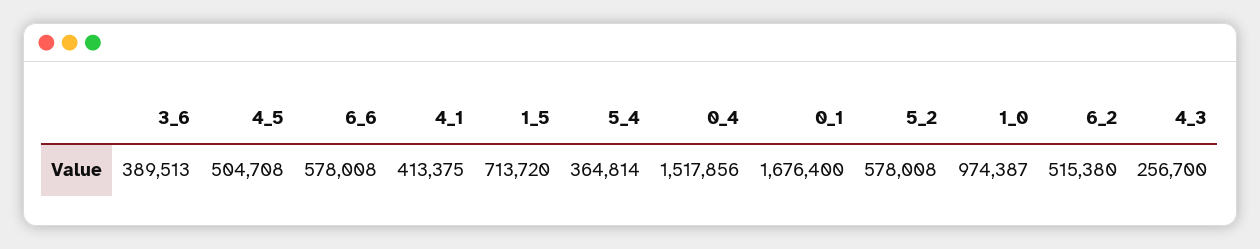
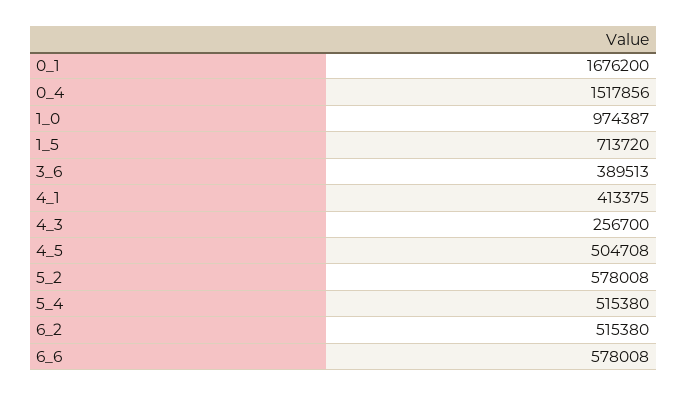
  {
    "3_6": 389513,
    "4_5": 504708,
    "6_6": 578008,
    "4_1": 413375,
    "1_5": 713720,
-   "5_4": 364814,
+   "5_4": 515380,
    "0_4": 1517856,
-   "0_1": 1676400,
+   "0_1": 1676200,
    "5_2": 578008,
    "1_0": 974387,
    "6_2": 515380,
    "4_3": 256700
  }

